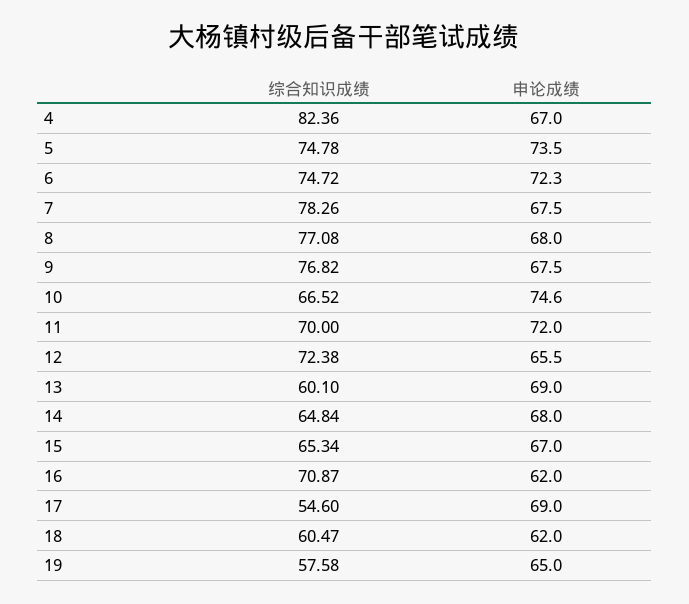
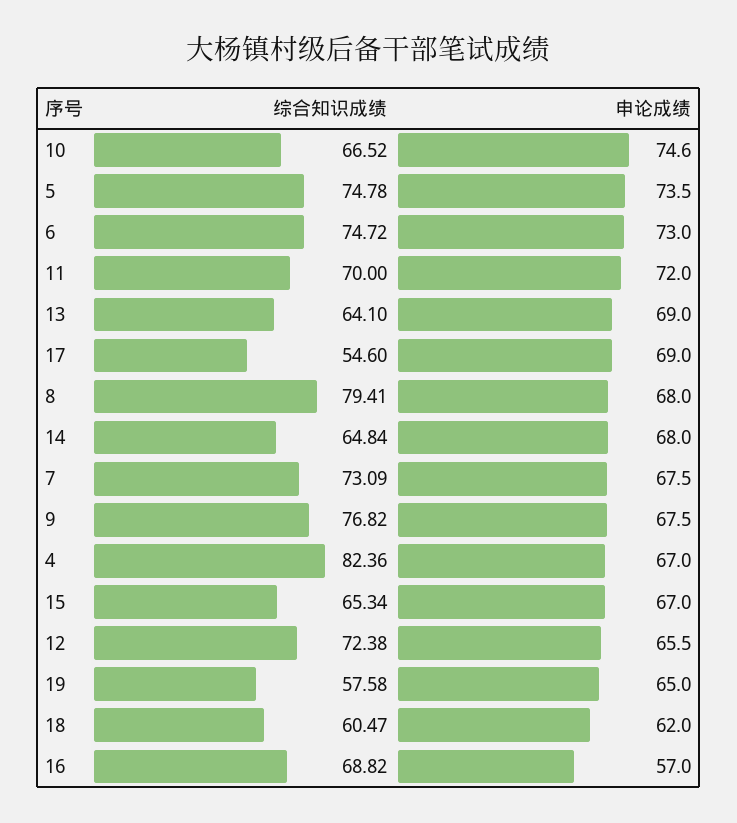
  {
    "综合知识成绩": {
      "4": 82.36,
      "5": 74.78,
      "6": 74.72,
-     "7": 78.26,
+     "7": 73.09,
-     "8": 77.08,
+     "8": 79.41,
      "9": 76.82,
      "10": 66.52,
      "11": 70,
      "12": 72.38,
-     "13": 60.1,
+     "13": 64.1,
      "14": 64.84,
      "15": 65.34,
-     "16": 70.87,
+     "16": 68.82,
      "17": 54.6,
      "18": 60.47,
      "19": 57.58
    },
    "申论成绩": {
      "4": 67,
      "5": 73.5,
-     "6": 72.3,
+     "6": 73,
      "7": 67.5,
      "8": 68,
      "9": 67.5,
      "10": 74.6,
      "11": 72,
      "12": 65.5,
      "13": 69,
      "14": 68,
      "15": 67,
-     "16": 62,
+     "16": 57,
      "17": 69,
      "18": 62,
      "19": 65
    }
  }

